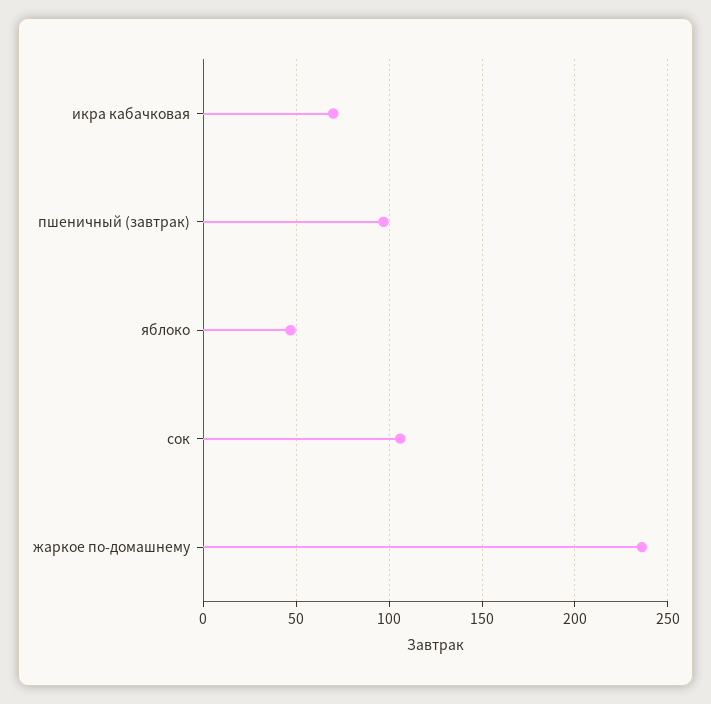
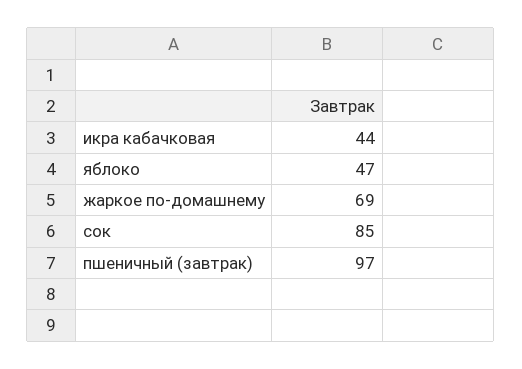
  {
-   "икра кабачковая": 70,
+   "икра кабачковая": 44,
    "пшеничный (завтрак)": 97,
    "яблоко": 47,
-   "сок": 105,
+   "сок": 85,
-   "жаркое по-домашнему": 235
+   "жаркое по-домашнему": 69
  }

